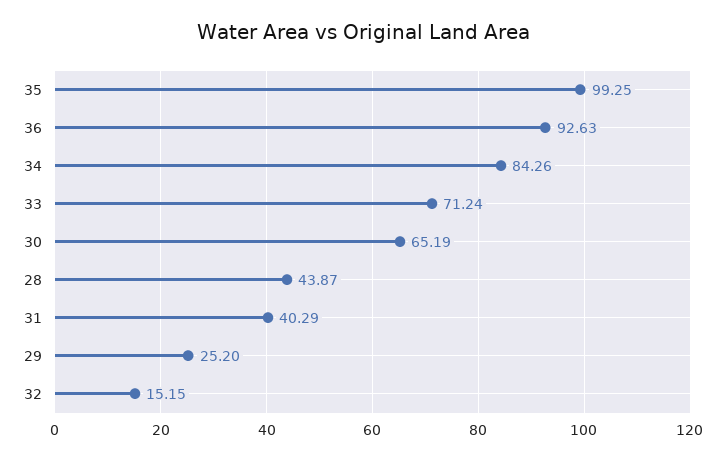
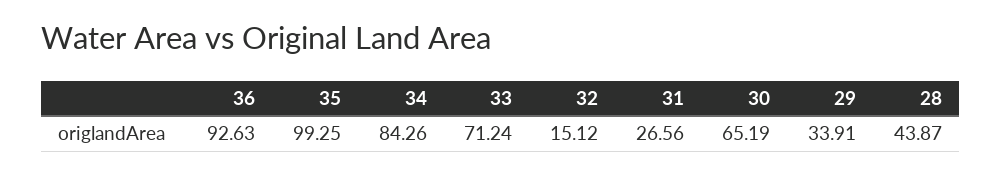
  {
    "35": 99.25,
    "36": 92.63,
    "34": 84.26,
    "33": 71.24,
    "30": 65.19,
    "28": 43.87,
-   "31": 40.29,
+   "31": 26.56,
-   "29": 25.2,
+   "29": 33.91,
-   "32": 15.15
+   "32": 15.12
  }

